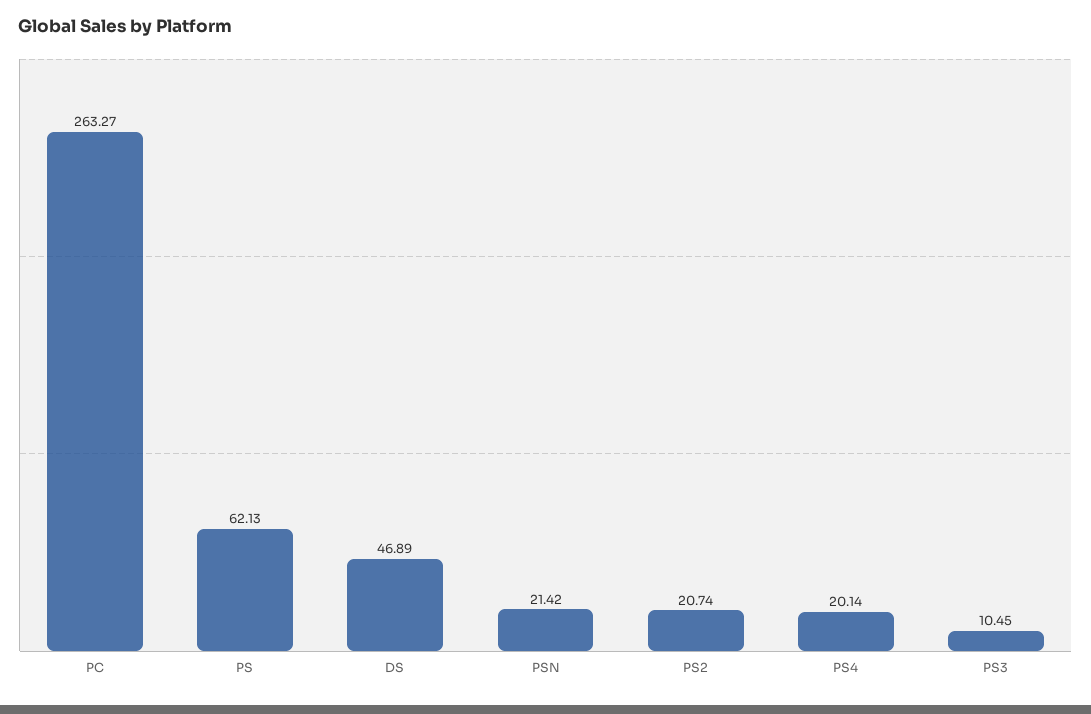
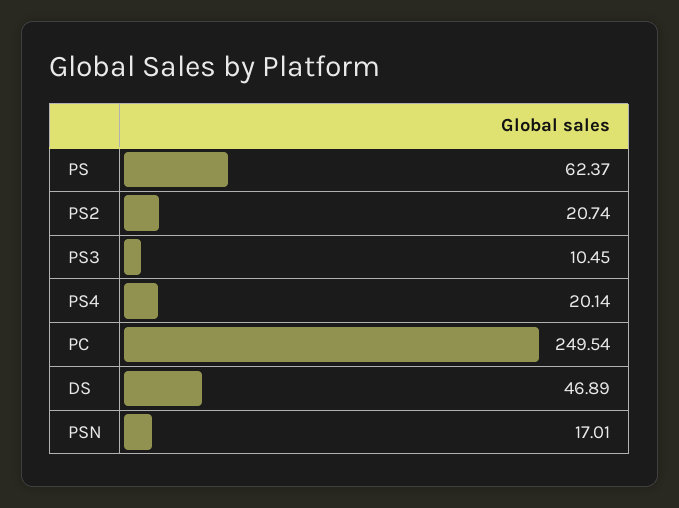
  {
-   "PC": 263.27,
+   "PC": 249.54,
-   "PS": 62.13,
+   "PS": 62.37,
    "DS": 46.89,
-   "PSN": 21.42,
+   "PSN": 17.01,
    "PS2": 20.74,
    "PS4": 20.14,
    "PS3": 10.45
  }

